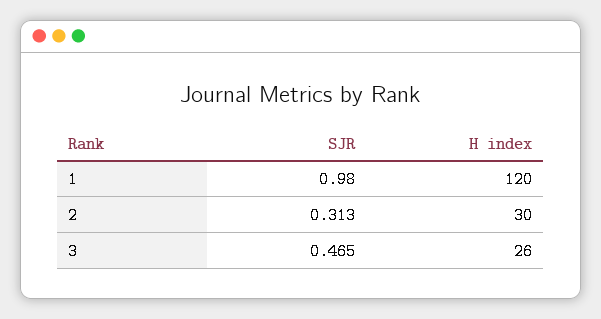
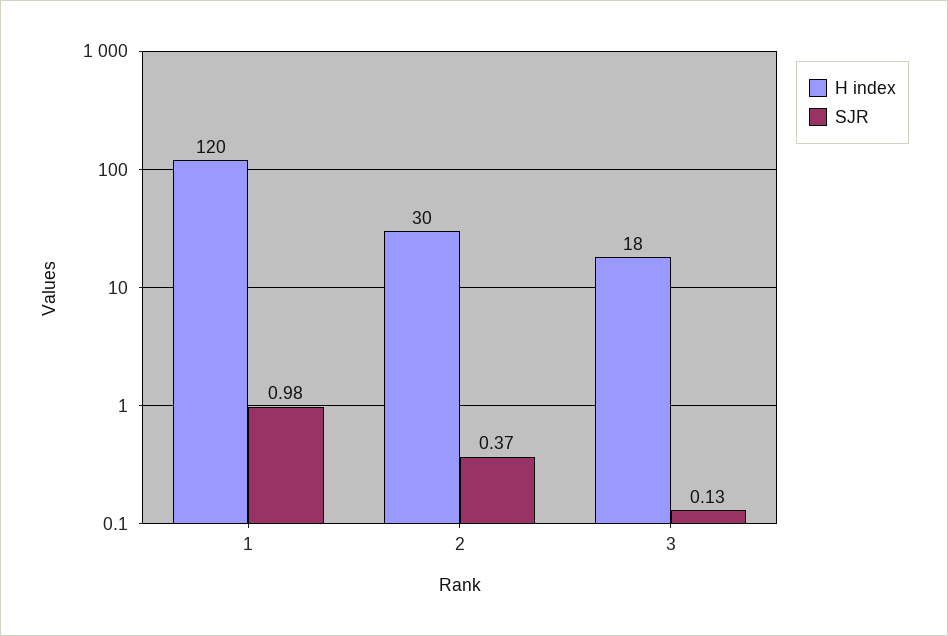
  {
    "SJR": {
      "1": 0.98,
-     "2": 0.313,
+     "2": 0.37,
-     "3": 0.465
+     "3": 0.13
    },
    "H index": {
      "1": 120,
      "2": 30,
-     "3": 26
+     "3": 18
    }
  }

